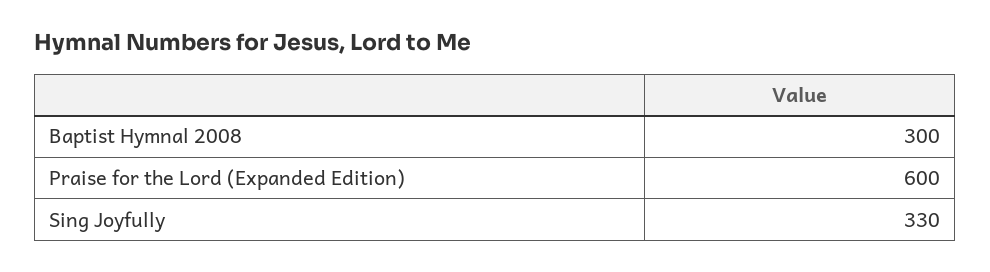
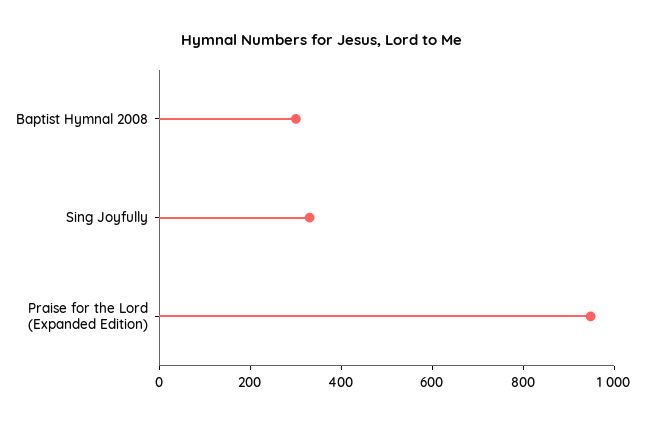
  {
    "Baptist Hymnal 2008": 300,
-   "Praise for the Lord (Expanded Edition)": 600,
+   "Praise for the Lord (Expanded Edition)": 950,
    "Sing Joyfully": 330
  }

